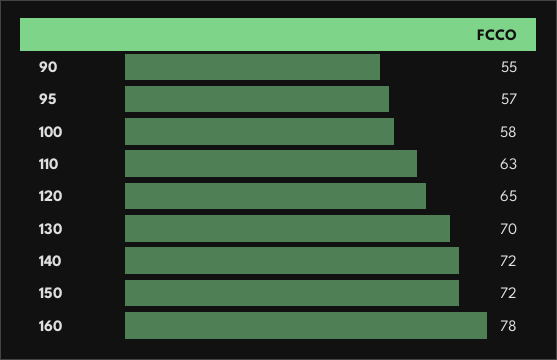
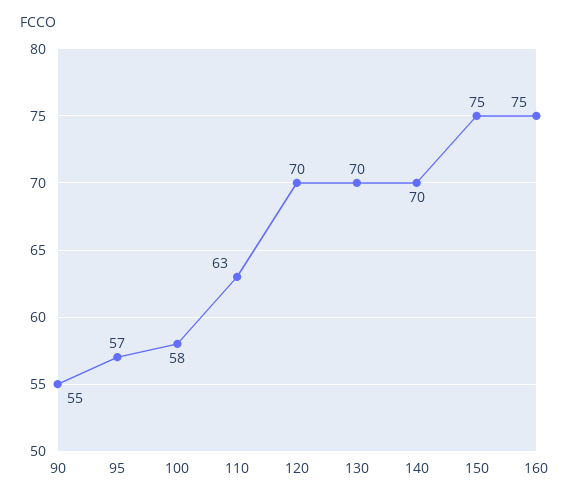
  {
    "90": 55,
    "95": 57,
    "100": 58,
    "110": 63,
-   "120": 65,
+   "120": 70,
    "130": 70,
-   "140": 72,
+   "140": 70,
-   "150": 72,
+   "150": 75,
-   "160": 78
+   "160": 75
  }

